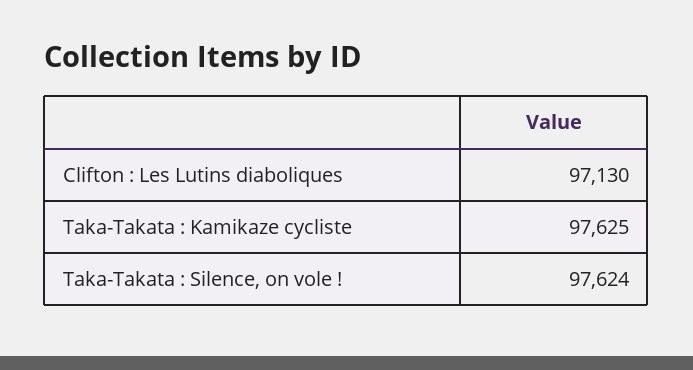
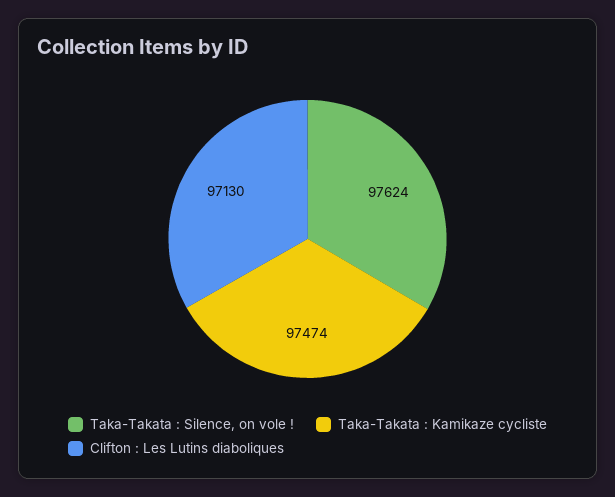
  {
    "Clifton : Les Lutins diaboliques": 97130,
-   "Taka-Takata : Kamikaze cycliste": 97625,
+   "Taka-Takata : Kamikaze cycliste": 97474,
    "Taka-Takata : Silence, on vole !": 97624
  }

